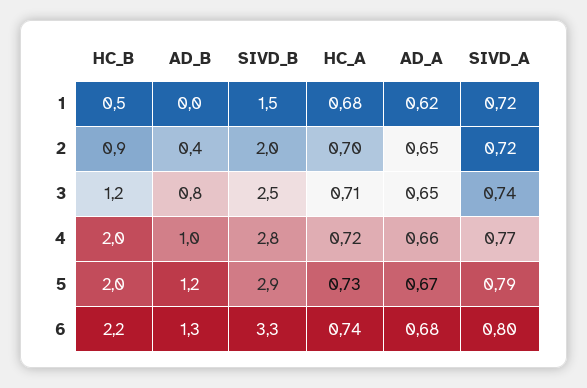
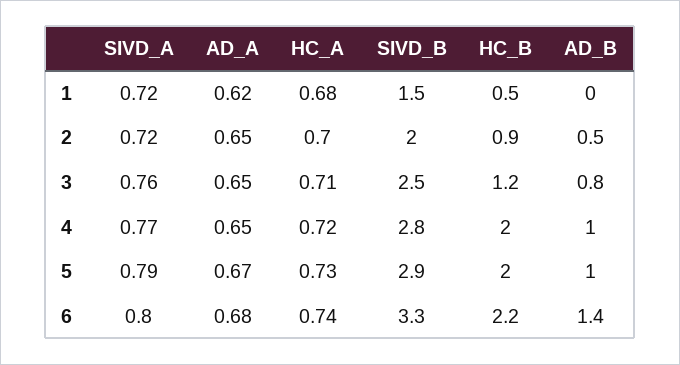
  {
    "HC_B": {
      "1": 0.5,
      "2": 0.9,
      "3": 1.2,
      "4": 2,
      "5": 2,
      "6": 2.2
    },
    "AD_B": {
      "1": 0,
-     "2": 0.4,
+     "2": 0.5,
      "3": 0.8,
      "4": 1,
-     "5": 1.2,
+     "5": 1,
-     "6": 1.3
+     "6": 1.4
    },
    "SIVD_B": {
      "1": 1.5,
      "2": 2,
      "3": 2.5,
      "4": 2.8,
      "5": 2.9,
      "6": 3.3
    },
    "HC_A": {
      "1": 0.68,
      "2": 0.7,
      "3": 0.71,
      "4": 0.72,
      "5": 0.73,
      "6": 0.74
    },
    "AD_A": {
      "1": 0.62,
      "2": 0.65,
      "3": 0.65,
-     "4": 0.66,
+     "4": 0.65,
      "5": 0.67,
      "6": 0.68
    },
    "SIVD_A": {
      "1": 0.72,
      "2": 0.72,
-     "3": 0.74,
+     "3": 0.76,
      "4": 0.77,
      "5": 0.79,
      "6": 0.8
    }
  }

